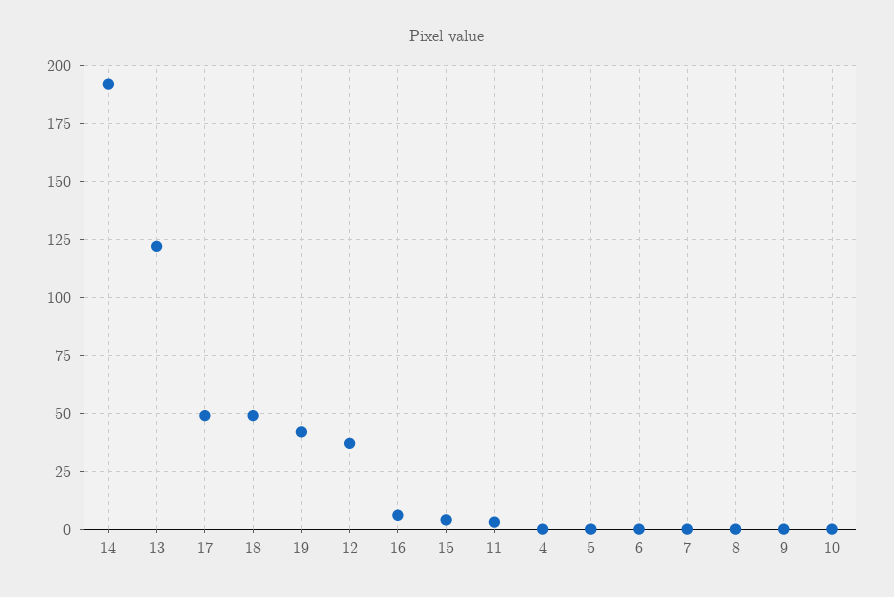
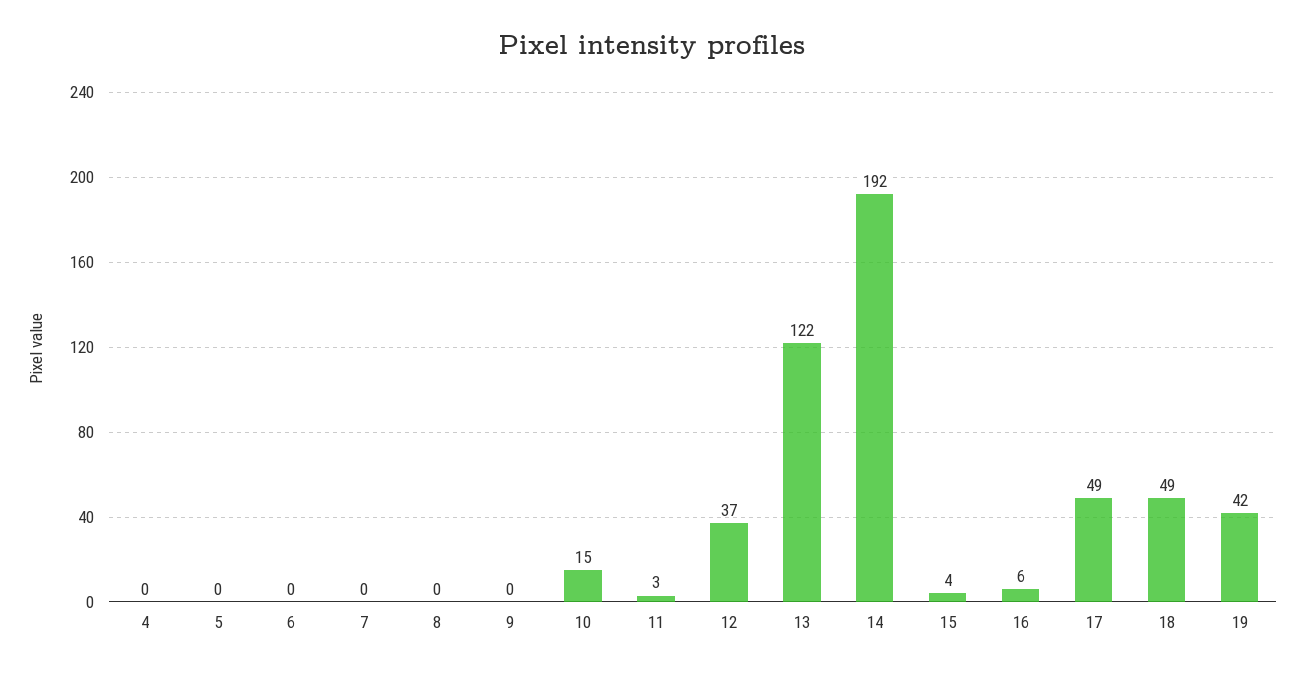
  {
    "14": 192,
    "13": 122,
    "17": 49,
    "18": 49,
    "19": 42,
    "12": 37,
    "16": 6,
    "15": 4,
    "11": 3,
    "4": 0,
    "5": 0,
    "6": 0,
    "7": 0,
    "8": 0,
    "9": 0,
-   "10": 0
+   "10": 15
  }

